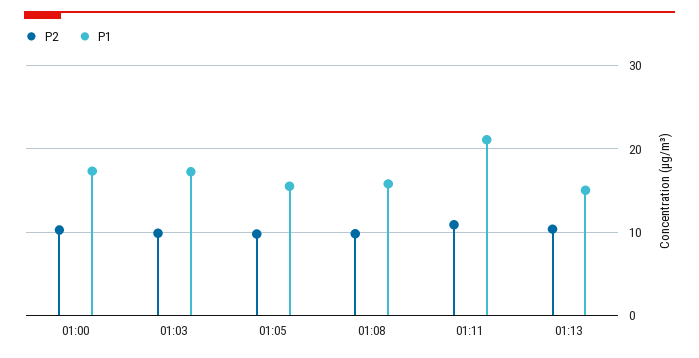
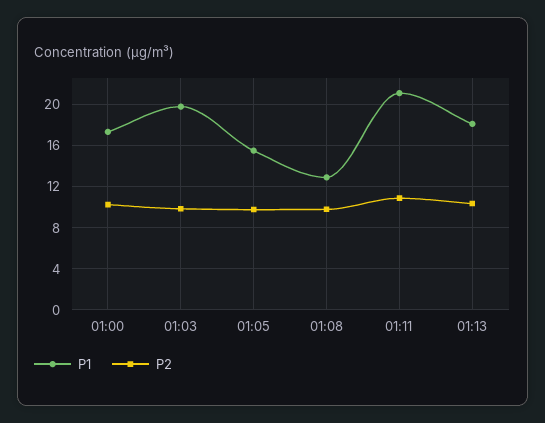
  {
    "P2": {
      "01:00": 10,
      "01:03": 10,
      "01:05": 10,
      "01:08": 10,
      "01:11": 11,
      "01:13": 10
    },
    "P1": {
      "01:00": 17,
-     "01:03": 17,
+     "01:03": 20,
      "01:05": 16,
-     "01:08": 16,
+     "01:08": 13,
      "01:11": 21,
-     "01:13": 15
+     "01:13": 18
    }
  }

